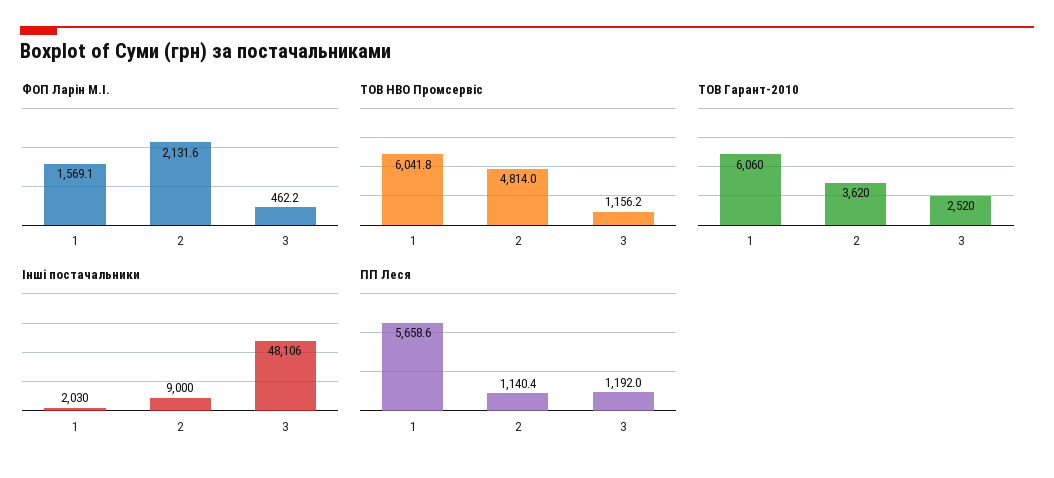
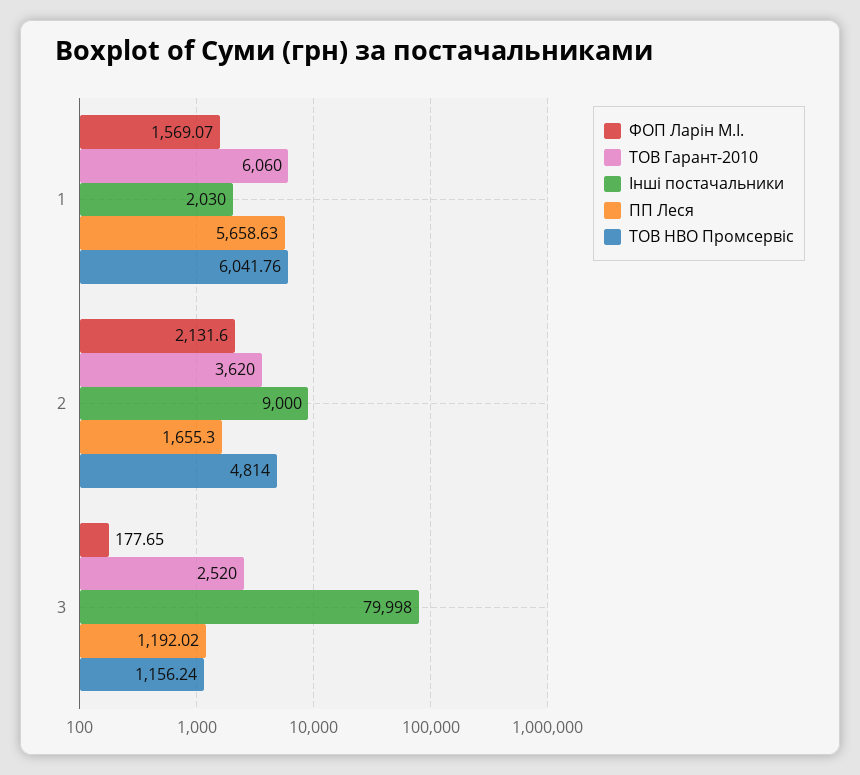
  {
    "ФОП Ларін М.І.": {
      "1": 1569.07,
      "2": 2131.6,
-     "3": 462.2
+     "3": 177.65
    },
    "ТОВ НВО Промсервіс": {
      "1": 6041.76,
      "2": 4814,
      "3": 1156.24
    },
    "ТОВ Гарант-2010": {
      "1": 6060,
      "2": 3620,
      "3": 2520
    },
    "Інші постачальники": {
      "1": 2030,
      "2": 9000,
-     "3": 48106
+     "3": 79998
    },
    "ПП Леся": {
      "1": 5658.63,
-     "2": 1140.4,
+     "2": 1655.3,
      "3": 1192.02
    }
  }

